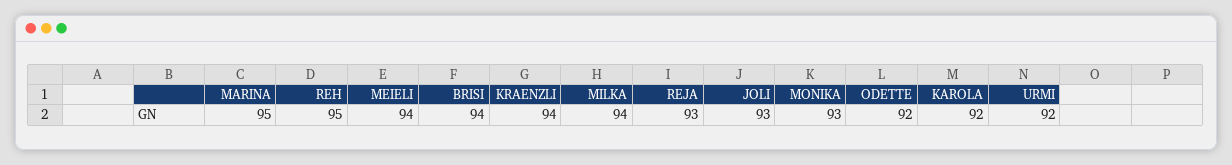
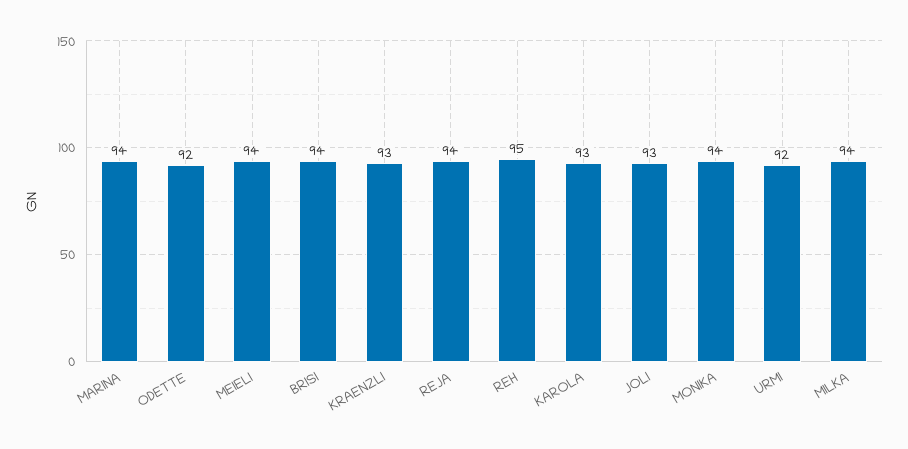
  {
-   "MARINA": 95,
+   "MARINA": 94,
    "REH": 95,
    "MEIELI": 94,
    "BRISI": 94,
-   "KRAENZLI": 94,
+   "KRAENZLI": 93,
    "MILKA": 94,
-   "REJA": 93,
+   "REJA": 94,
    "JOLI": 93,
-   "MONIKA": 93,
+   "MONIKA": 94,
    "ODETTE": 92,
-   "KAROLA": 92,
+   "KAROLA": 93,
    "URMI": 92
  }

